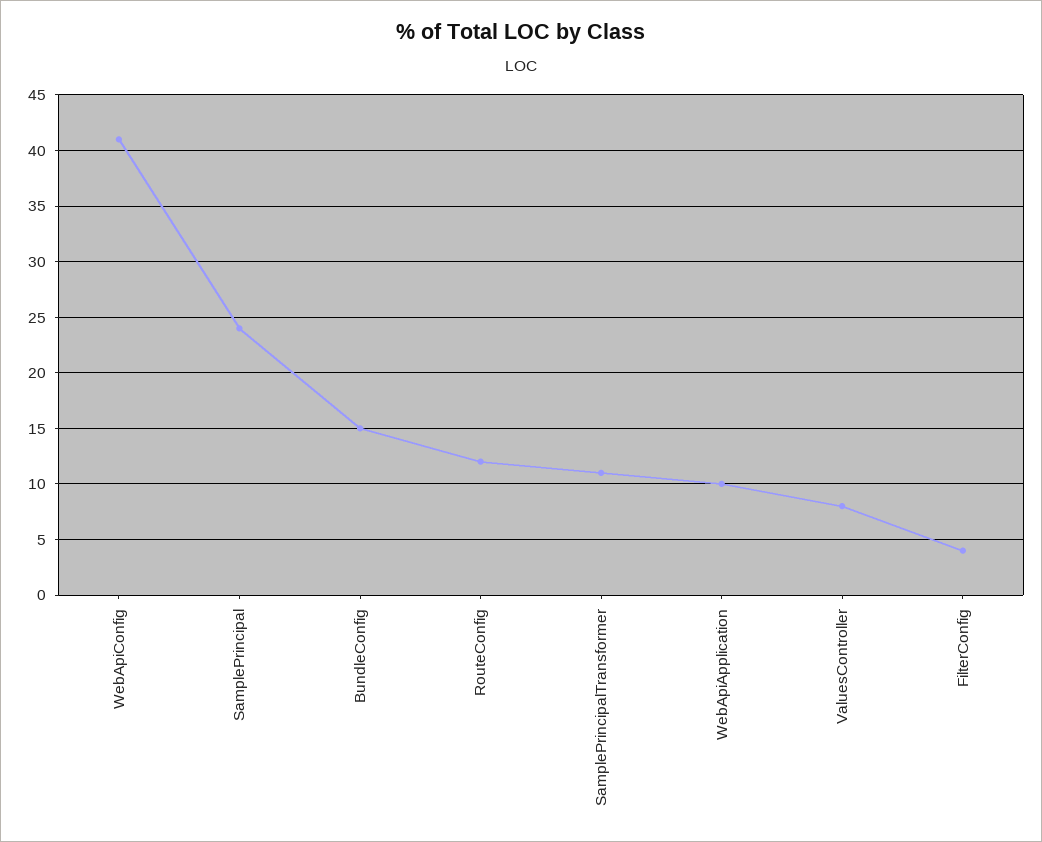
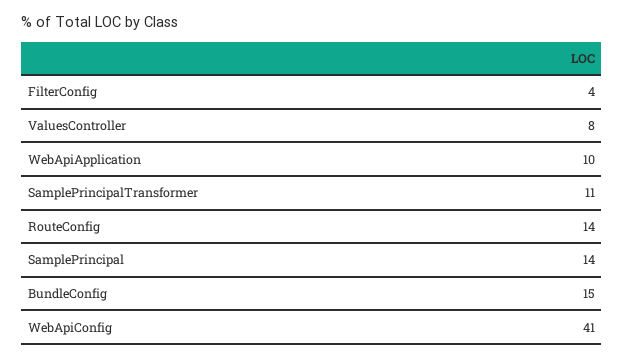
  {
    "WebApiConfig": 41,
-   "SamplePrincipal": 24,
+   "SamplePrincipal": 14,
    "BundleConfig": 15,
-   "RouteConfig": 12,
+   "RouteConfig": 14,
    "SamplePrincipalTransformer": 11,
    "WebApiApplication": 10,
    "ValuesController": 8,
    "FilterConfig": 4
  }

